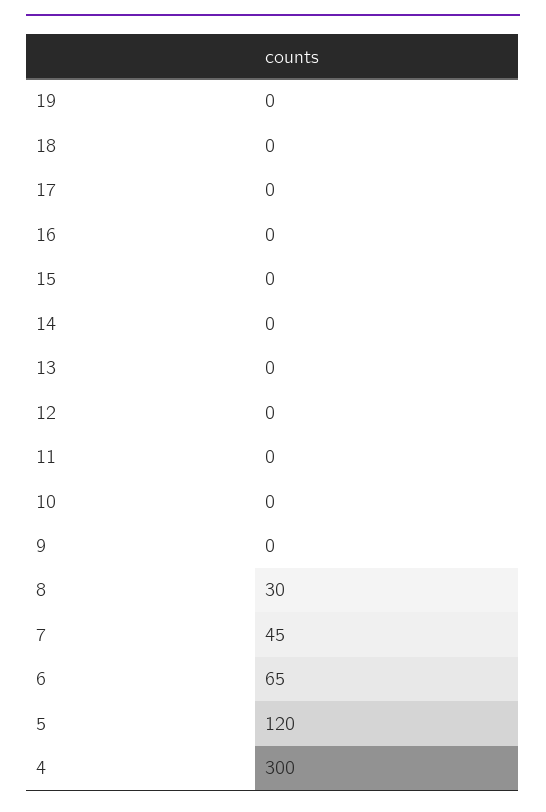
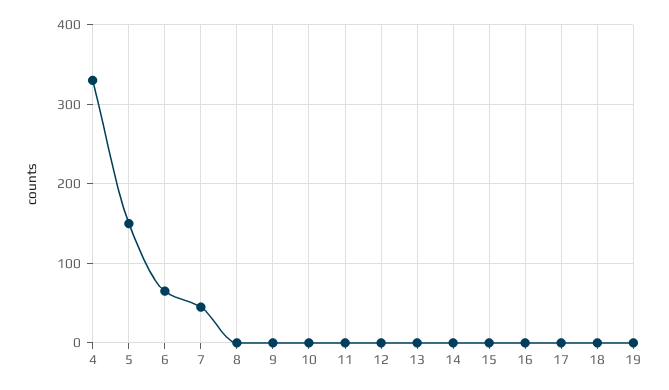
  {
    "19": 0,
    "18": 0,
    "17": 0,
    "16": 0,
    "15": 0,
    "14": 0,
    "13": 0,
    "12": 0,
    "11": 0,
    "10": 0,
    "9": 0,
-   "8": 30,
+   "8": 0,
    "7": 45,
    "6": 65,
-   "5": 120,
+   "5": 150,
-   "4": 300
+   "4": 330
  }

